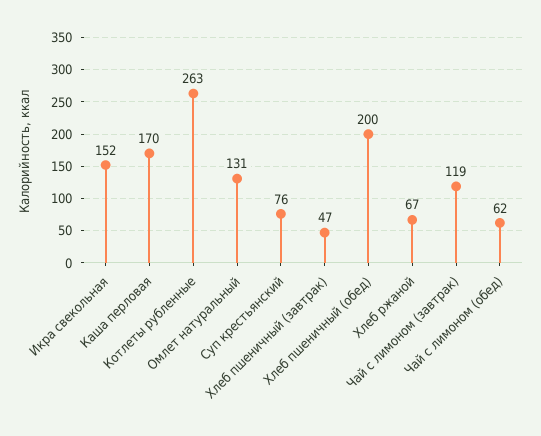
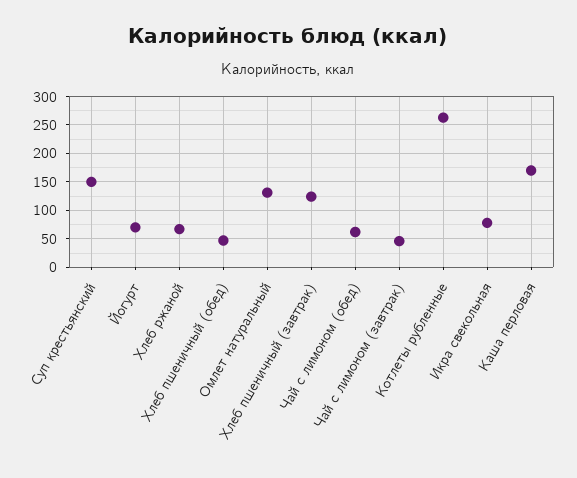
  {
-   "Икра свекольная": 152,
+   "Икра свекольная": 75,
    "Каша перловая": 170,
    "Котлеты рубленные": 263,
    "Омлет натуральный": 131,
-   "Суп крестьянский": 76,
+   "Суп крестьянский": 150,
-   "Хлеб пшеничный (завтрак)": 47,
+   "Хлеб пшеничный (завтрак)": 125,
-   "Хлеб пшеничный (обед)": 200,
+   "Хлеб пшеничный (обед)": 50,
    "Хлеб ржаной": 67,
-   "Чай с лимоном (завтрак)": 119,
+   "Чай с лимоном (завтрак)": 50,
-   "Чай с лимоном (обед)": 62
+   "Чай с лимоном (обед)": 62,
+   "Йогурт": 75
  }

